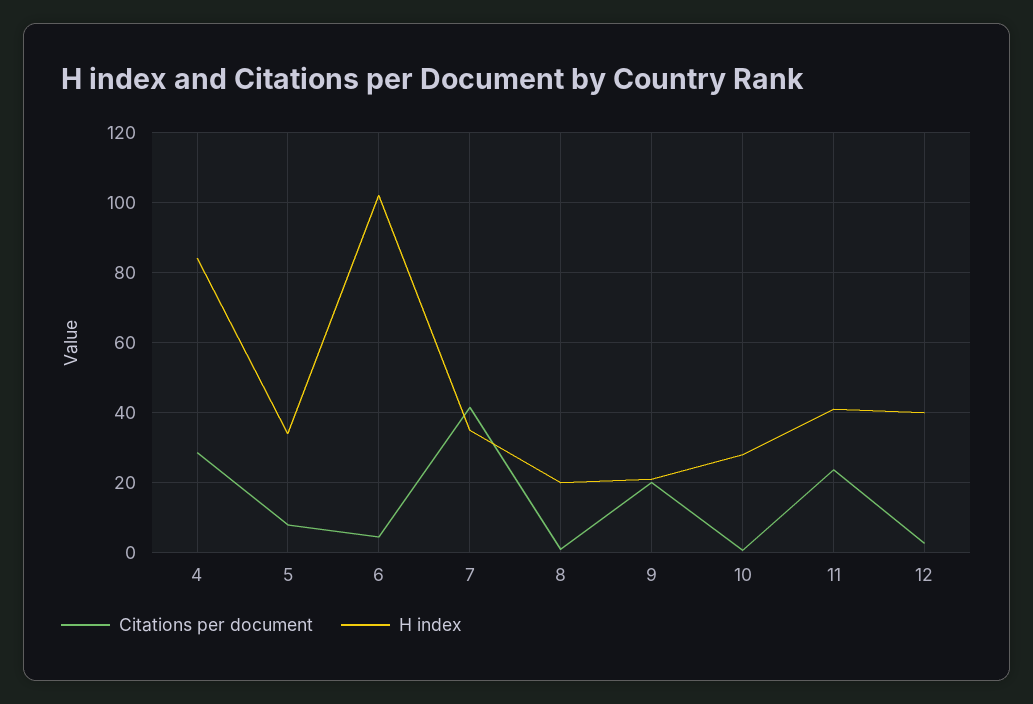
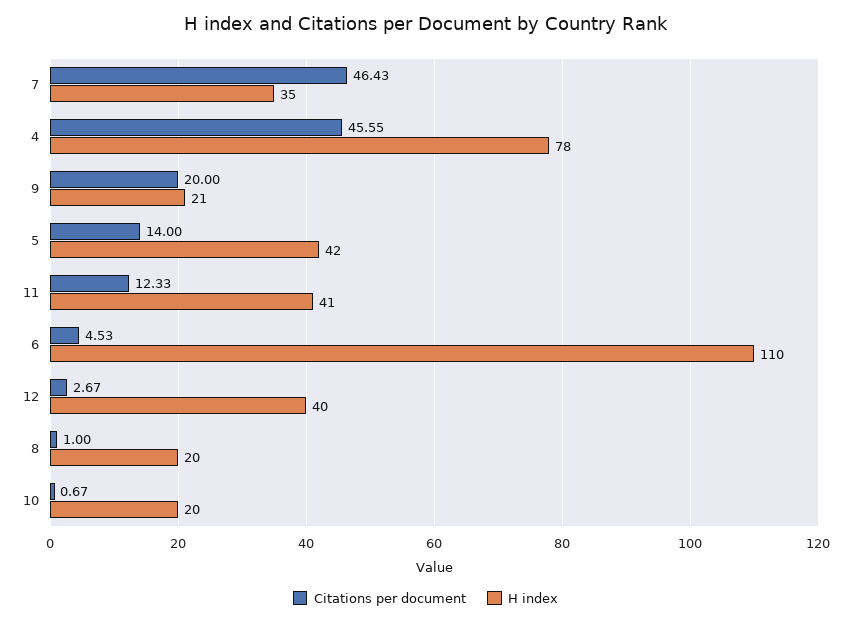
  {
    "Citations per document": {
-     "4": 28,
+     "4": 45.55,
-     "5": 8,
+     "5": 14,
      "6": 4.53,
-     "7": 42,
+     "7": 46.43,
      "8": 1,
      "9": 20,
      "10": 0.67,
-     "11": 24,
+     "11": 12.33,
      "12": 2.67
    },
    "H index": {
-     "4": 84,
+     "4": 78,
-     "5": 34,
+     "5": 42,
-     "6": 102,
+     "6": 110,
      "7": 35,
      "8": 20,
      "9": 21,
-     "10": 28,
+     "10": 20,
      "11": 41,
      "12": 40
    }
  }

